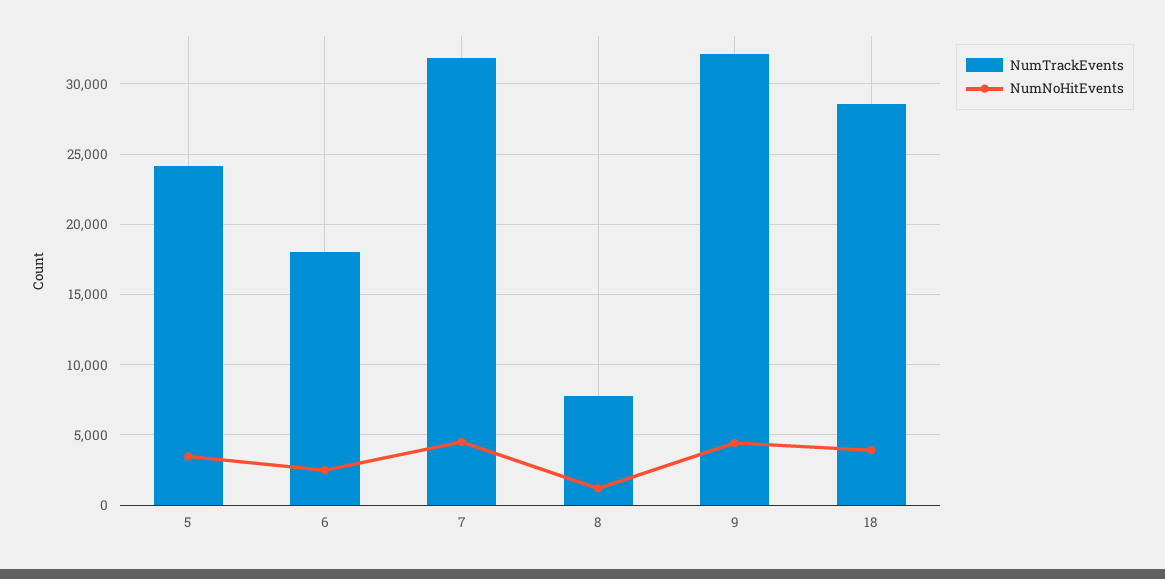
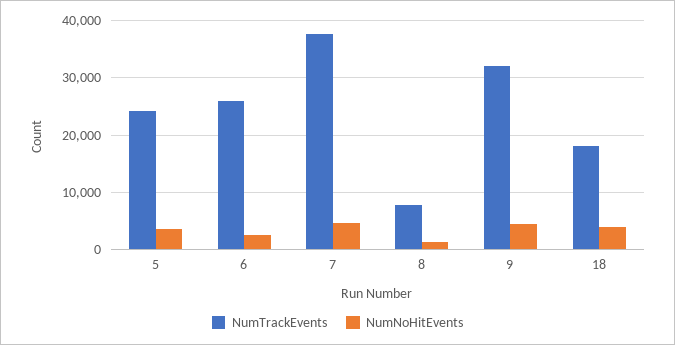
  {
    "NumTrackEvents": {
      "5": 24000,
-     "6": 18000,
+     "6": 26000,
-     "7": 32000,
+     "7": 38000,
      "8": 8000,
      "9": 32000,
-     "18": 28500
+     "18": 18000
    },
    "NumNoHitEvents": {
      "5": 3500,
      "6": 2500,
      "7": 4500,
      "8": 1000,
      "9": 4500,
      "18": 4000
    }
  }

